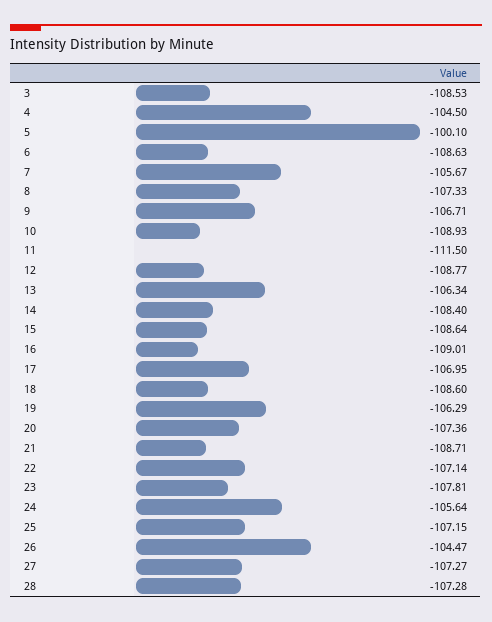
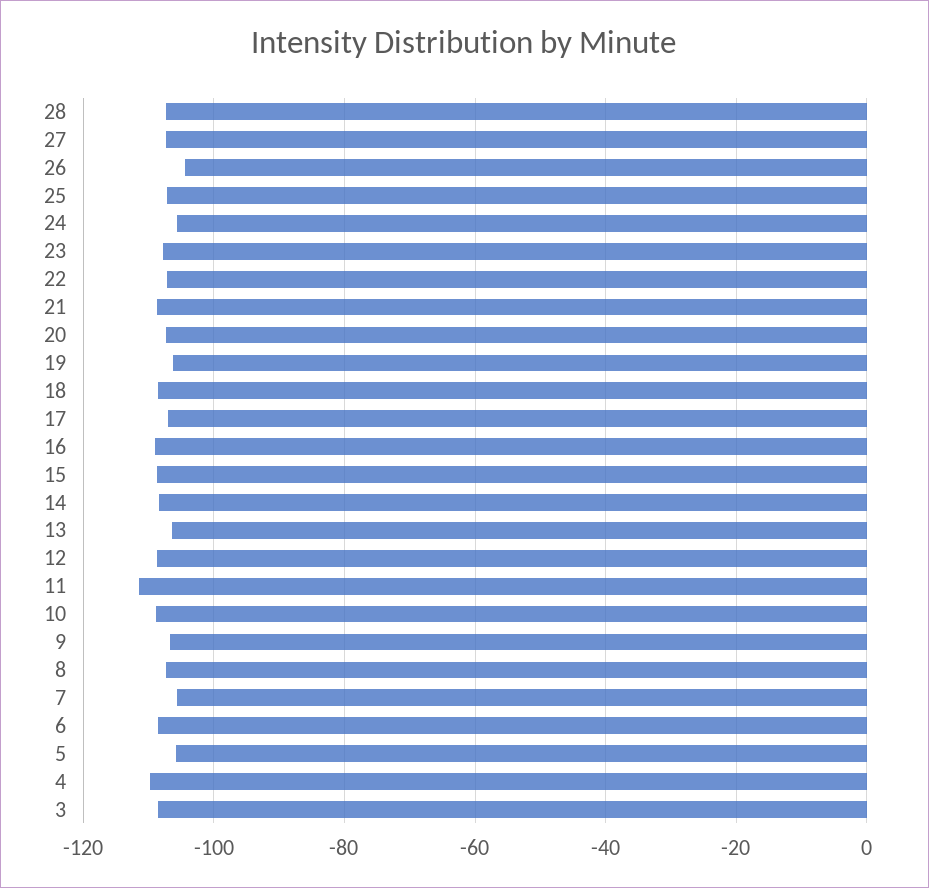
  {
    "3": -108.53,
-   "4": -104.5,
+   "4": -110,
-   "5": -100.1,
+   "5": -106,
    "6": -108.63,
    "7": -105.67,
    "8": -107.33,
    "9": -106.71,
    "10": -108.93,
    "11": -111.5,
    "12": -108.77,
    "13": -106.34,
    "14": -108.4,
    "15": -108.64,
    "16": -109.01,
    "17": -106.95,
    "18": -108.6,
    "19": -106.29,
    "20": -107.36,
    "21": -108.71,
    "22": -107.14,
    "23": -107.81,
    "24": -105.64,
    "25": -107.15,
    "26": -104.47,
    "27": -107.27,
    "28": -107.28
  }

